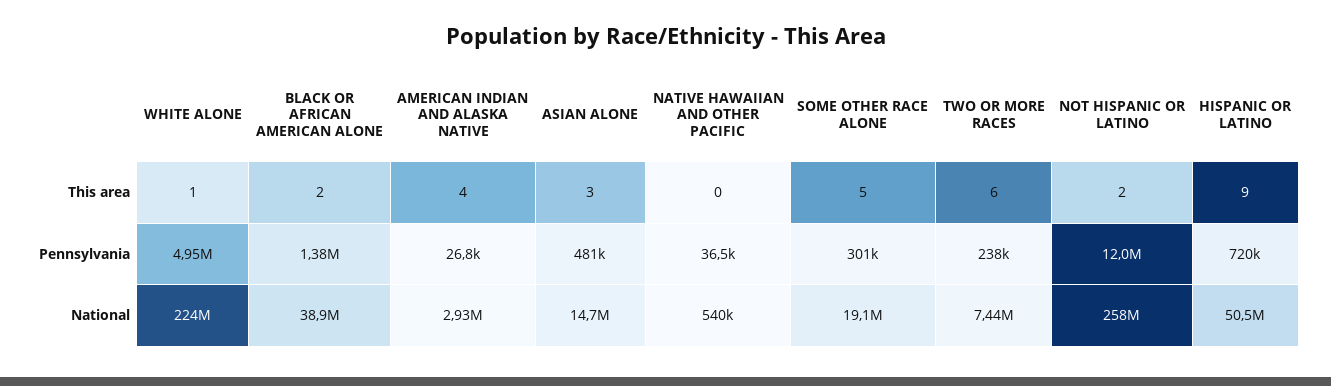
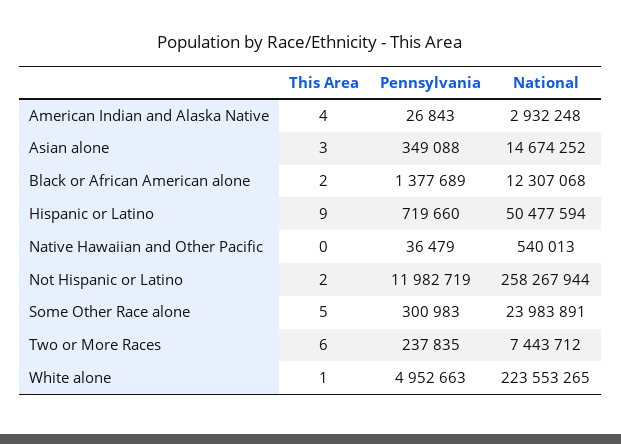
  {
    "WHITE ALONE": {
      "This area": 1,
      "Pennsylvania": 4952663,
      "National": 223553265
    },
    "BLACK OR AFRICAN AMERICAN ALONE": {
      "This area": 2,
      "Pennsylvania": 1377689,
-     "National": 38900000
+     "National": 12307068
    },
    "AMERICAN INDIAN AND ALASKA NATIVE": {
      "This area": 4,
      "Pennsylvania": 26843,
      "National": 2932248
    },
    "ASIAN ALONE": {
      "This area": 3,
-     "Pennsylvania": 481000,
+     "Pennsylvania": 349088,
      "National": 14674252
    },
    "NATIVE HAWAIIAN AND OTHER PACIFIC": {
      "This area": 0,
      "Pennsylvania": 36479,
      "National": 540013
    },
    "SOME OTHER RACE ALONE": {
      "This area": 5,
      "Pennsylvania": 300983,
-     "National": 19100000
+     "National": 23983891
    },
    "TWO OR MORE RACES": {
      "This area": 6,
      "Pennsylvania": 237835,
      "National": 7443712
    },
    "NOT HISPANIC OR LATINO": {
      "This area": 2,
      "Pennsylvania": 11982719,
      "National": 258267944
    },
    "HISPANIC OR LATINO": {
      "This area": 9,
      "Pennsylvania": 719660,
      "National": 50477594
    }
  }

